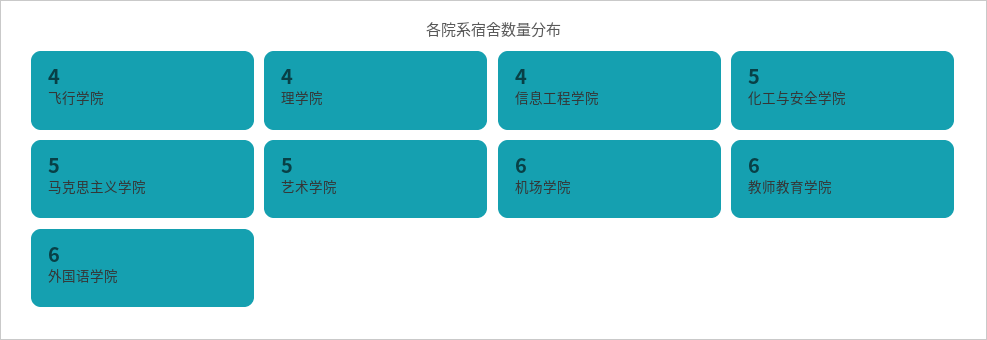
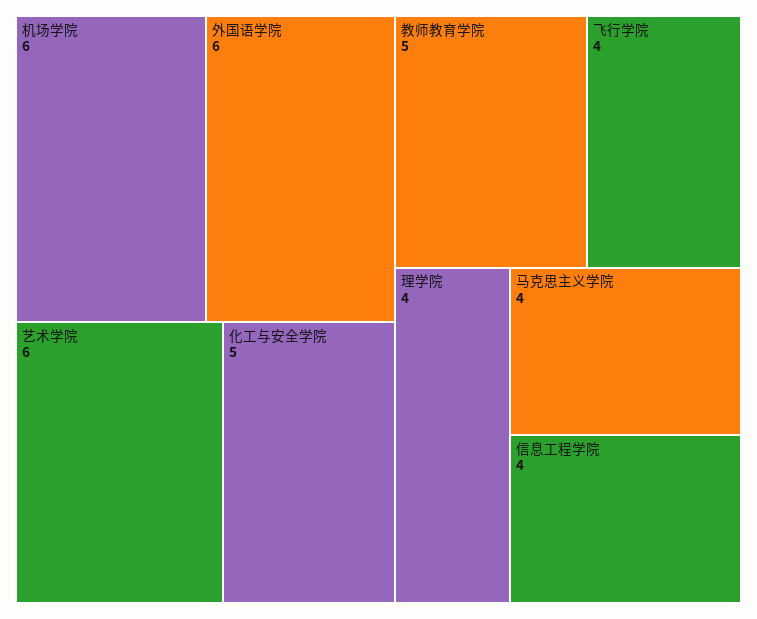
  {
    "飞行学院": 4,
    "理学院": 4,
    "信息工程学院": 4,
    "化工与安全学院": 5,
-   "马克思主义学院": 5,
+   "马克思主义学院": 4,
-   "艺术学院": 5,
+   "艺术学院": 6,
    "机场学院": 6,
-   "教师教育学院": 6,
+   "教师教育学院": 5,
    "外国语学院": 6
  }

